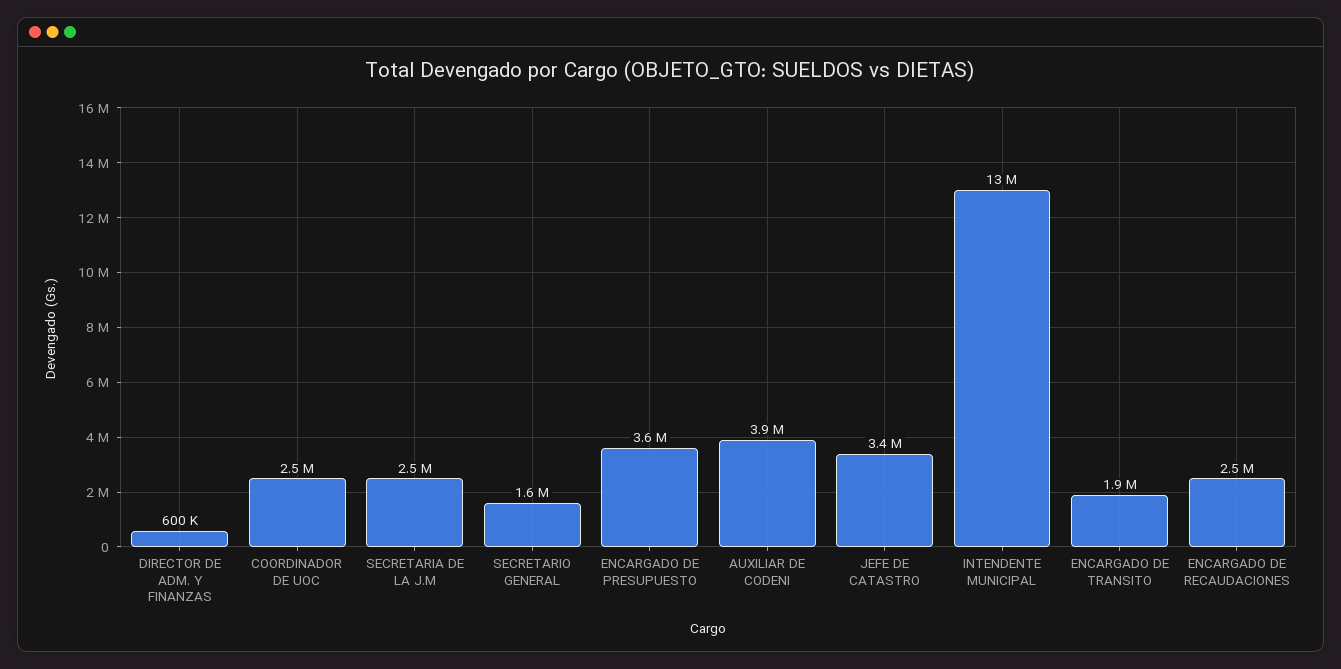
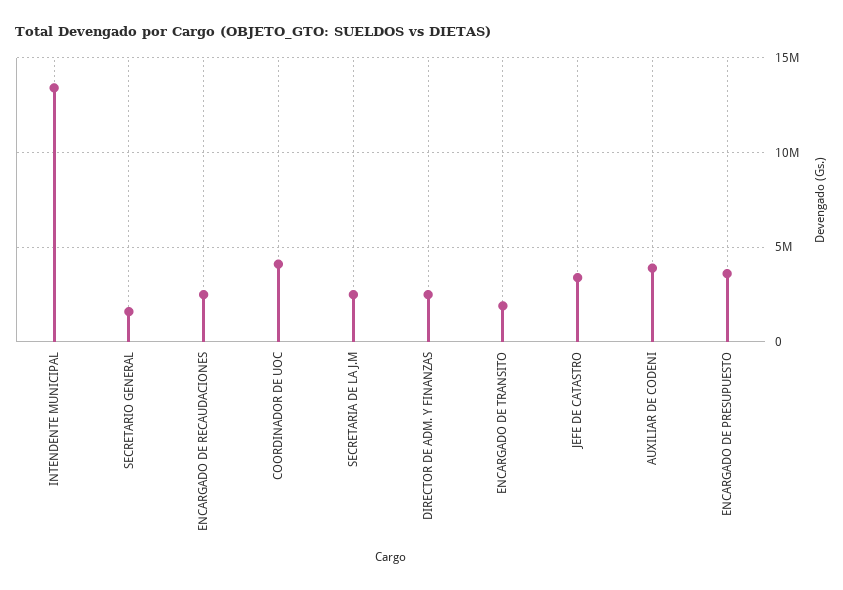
  {
-   "DIRECTOR DE ADM. Y FINANZAS": 600000,
+   "DIRECTOR DE ADM. Y FINANZAS": 2500000,
-   "COORDINADOR DE UOC": 2500000,
+   "COORDINADOR DE UOC": 4000000,
    "SECRETARIA DE LA J.M": 2500000,
    "SECRETARIO GENERAL": 1600000,
    "ENCARGADO DE PRESUPUESTO": 3600000,
    "AUXILIAR DE CODENI": 3900000,
    "JEFE DE CATASTRO": 3400000,
    "INTENDENTE MUNICIPAL": 13000000,
    "ENCARGADO DE TRANSITO": 1900000,
    "ENCARGADO DE RECAUDACIONES": 2500000
  }

